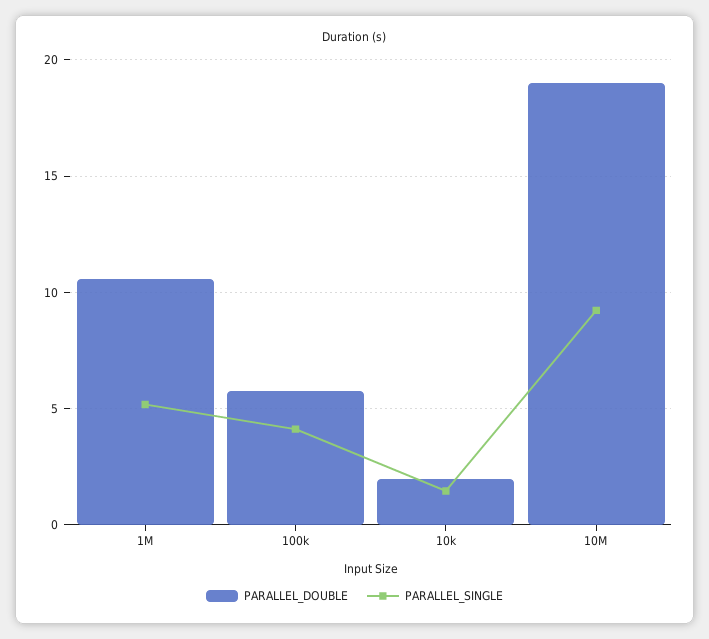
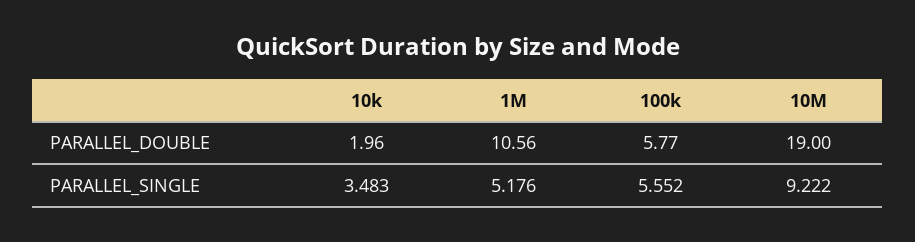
  {
    "PARALLEL_DOUBLE": {
      "1M": 10.56,
      "100k": 5.77,
      "10k": 1.96,
      "10M": 19
    },
    "PARALLEL_SINGLE": {
      "1M": 5.176,
-     "100k": 4,
+     "100k": 5.552,
-     "10k": 1.5,
+     "10k": 3.483,
      "10M": 9.222
    }
  }

